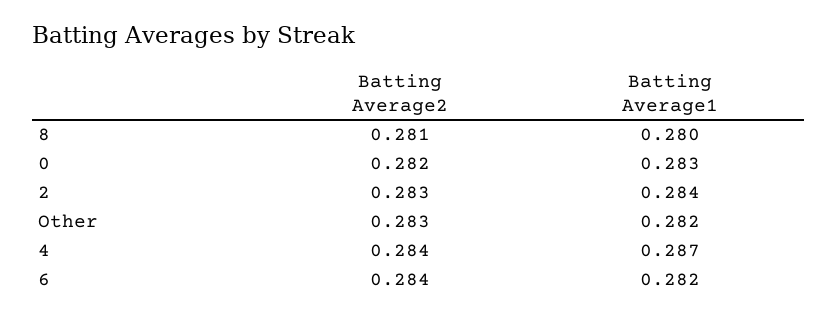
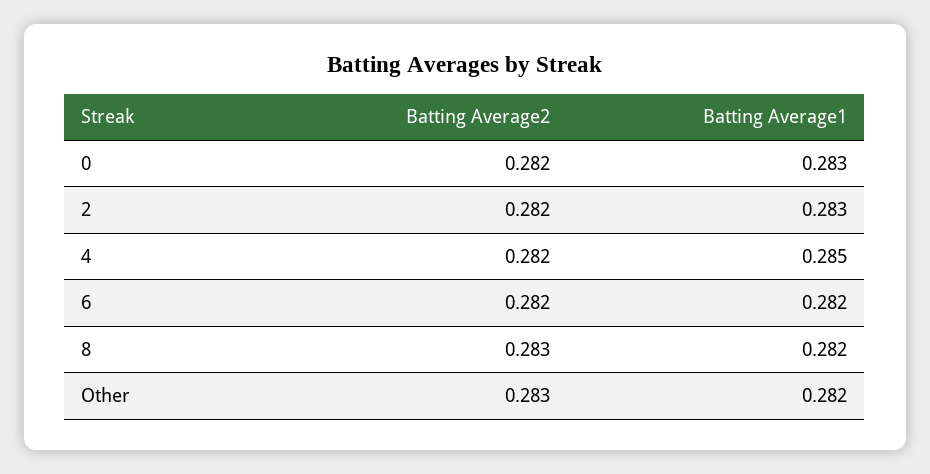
  {
    "Batting Average2": {
-     "8": 0.281,
+     "8": 0.283,
      "0": 0.282,
-     "2": 0.283,
+     "2": 0.282,
      "Other": 0.283,
-     "4": 0.284,
+     "4": 0.282,
-     "6": 0.284
+     "6": 0.282
    },
    "Batting Average1": {
-     "8": 0.28,
+     "8": 0.282,
      "0": 0.283,
-     "2": 0.284,
+     "2": 0.283,
      "Other": 0.282,
-     "4": 0.287,
+     "4": 0.285,
      "6": 0.282
    }
  }

